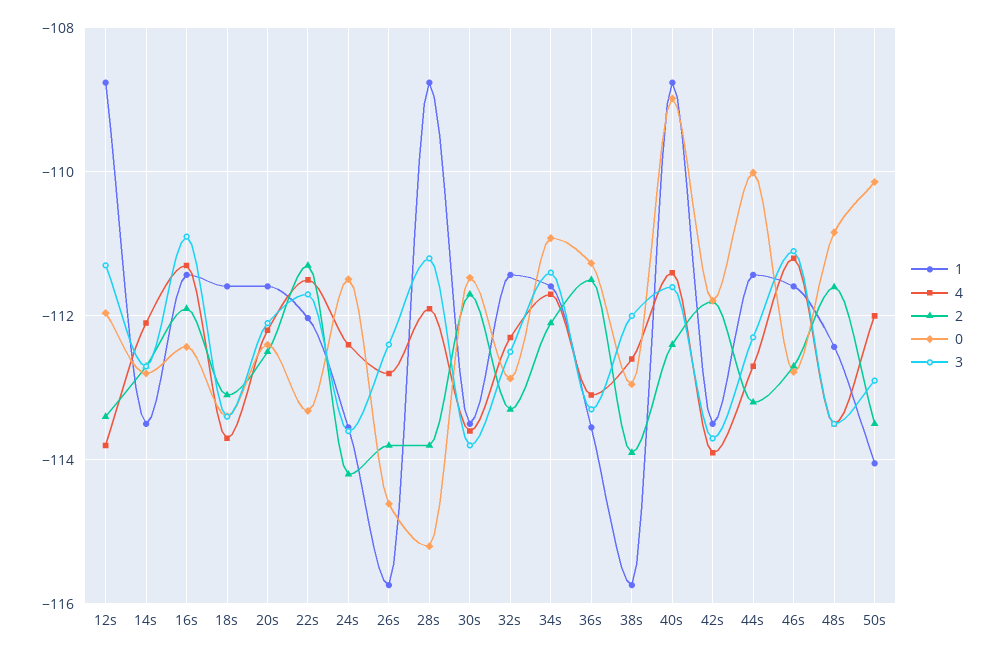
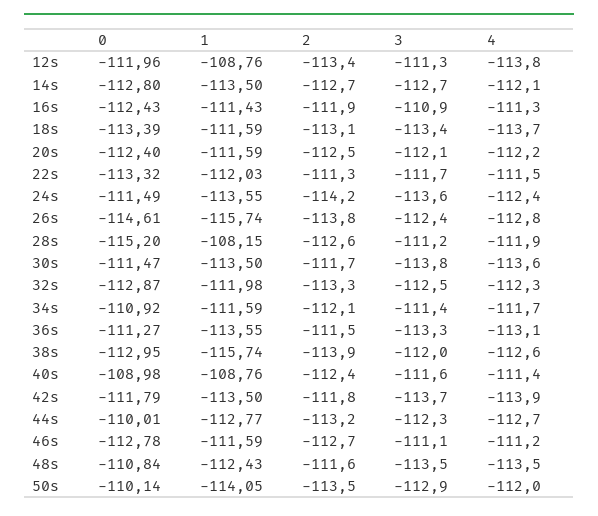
  {
    "1": {
      "12s": -108.76,
      "14s": -113.5,
      "16s": -111.43,
      "18s": -111.59,
      "20s": -111.59,
      "22s": -112.03,
      "24s": -113.55,
      "26s": -115.74,
-     "28s": -108.8,
+     "28s": -108.15,
      "30s": -113.5,
-     "32s": -111.4,
+     "32s": -111.98,
      "34s": -111.59,
      "36s": -113.55,
      "38s": -115.74,
      "40s": -108.76,
      "42s": -113.5,
-     "44s": -111.4,
+     "44s": -112.77,
      "46s": -111.59,
      "48s": -112.43,
      "50s": -114.05
    },
    "4": {
      "12s": -113.8,
      "14s": -112.1,
      "16s": -111.3,
      "18s": -113.7,
      "20s": -112.2,
      "22s": -111.5,
      "24s": -112.4,
      "26s": -112.8,
      "28s": -111.9,
      "30s": -113.6,
      "32s": -112.3,
      "34s": -111.7,
      "36s": -113.1,
      "38s": -112.6,
      "40s": -111.4,
      "42s": -113.9,
      "44s": -112.7,
      "46s": -111.2,
      "48s": -113.5,
      "50s": -112
    },
    "2": {
      "12s": -113.4,
      "14s": -112.7,
      "16s": -111.9,
      "18s": -113.1,
      "20s": -112.5,
      "22s": -111.3,
      "24s": -114.2,
      "26s": -113.8,
-     "28s": -113.8,
+     "28s": -112.6,
      "30s": -111.7,
      "32s": -113.3,
      "34s": -112.1,
      "36s": -111.5,
      "38s": -113.9,
      "40s": -112.4,
      "42s": -111.8,
      "44s": -113.2,
      "46s": -112.7,
      "48s": -111.6,
      "50s": -113.5
    },
    "0": {
      "12s": -111.96,
      "14s": -112.8,
      "16s": -112.43,
      "18s": -113.39,
      "20s": -112.4,
      "22s": -113.32,
      "24s": -111.49,
      "26s": -114.61,
      "28s": -115.2,
      "30s": -111.47,
      "32s": -112.87,
      "34s": -110.92,
      "36s": -111.27,
      "38s": -112.95,
      "40s": -108.98,
      "42s": -111.79,
      "44s": -110.01,
      "46s": -112.78,
      "48s": -110.84,
      "50s": -110.14
    },
    "3": {
      "12s": -111.3,
      "14s": -112.7,
      "16s": -110.9,
      "18s": -113.4,
      "20s": -112.1,
      "22s": -111.7,
      "24s": -113.6,
      "26s": -112.4,
      "28s": -111.2,
      "30s": -113.8,
      "32s": -112.5,
      "34s": -111.4,
      "36s": -113.3,
      "38s": -112,
      "40s": -111.6,
      "42s": -113.7,
      "44s": -112.3,
      "46s": -111.1,
      "48s": -113.5,
      "50s": -112.9
    }
  }

